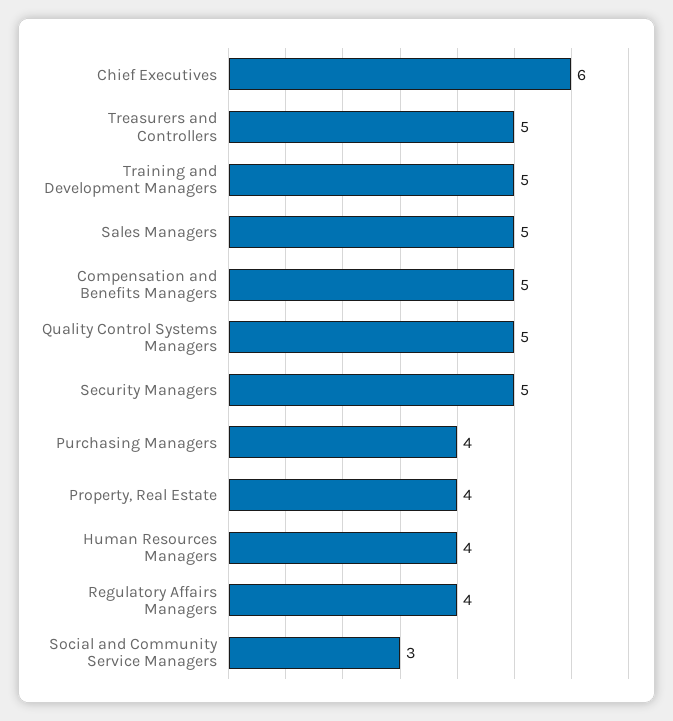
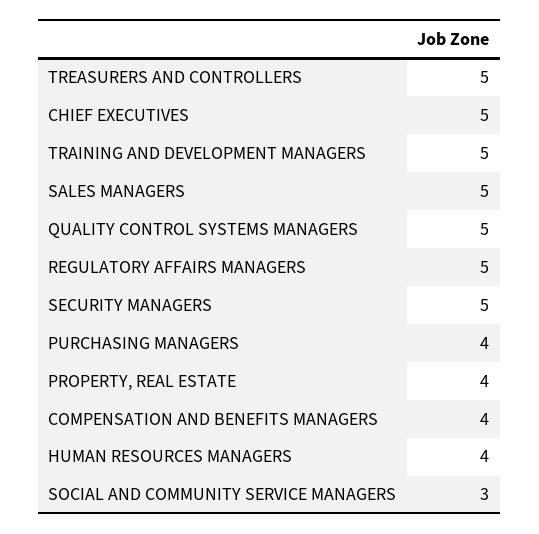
  {
-   "Chief Executives": 6,
+   "Chief Executives": 5,
    "Treasurers and Controllers": 5,
    "Training and Development Managers": 5,
    "Sales Managers": 5,
-   "Compensation and Benefits Managers": 5,
+   "Compensation and Benefits Managers": 4,
    "Quality Control Systems Managers": 5,
    "Security Managers": 5,
    "Purchasing Managers": 4,
    "Property, Real Estate": 4,
    "Human Resources Managers": 4,
-   "Regulatory Affairs Managers": 4,
+   "Regulatory Affairs Managers": 5,
    "Social and Community Service Managers": 3
  }

